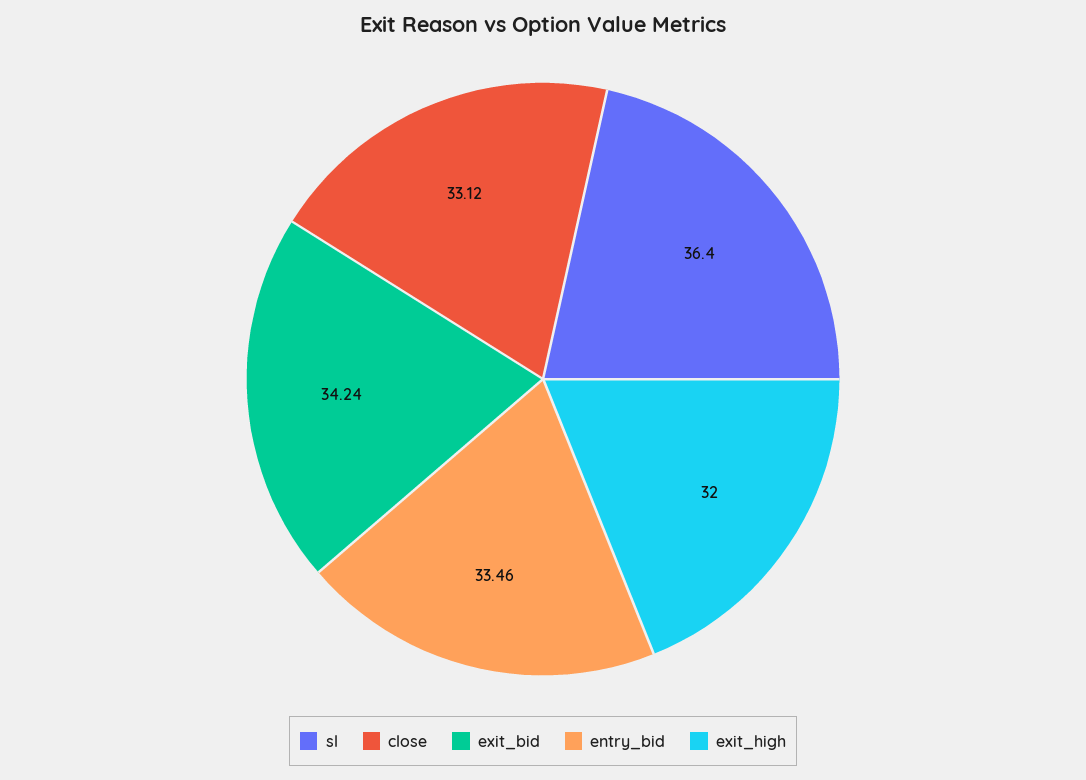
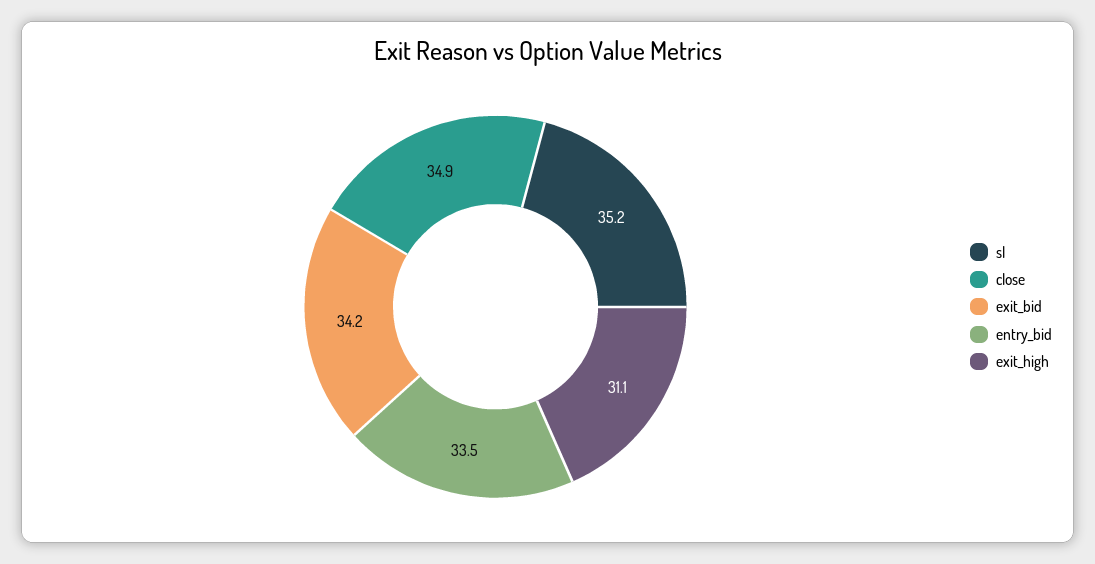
  {
-   "sl": 36.4,
+   "sl": 35.2,
-   "close": 33.12,
+   "close": 34.9,
    "exit_bid": 34.24,
    "entry_bid": 33.46,
-   "exit_high": 32
+   "exit_high": 31.1
  }

